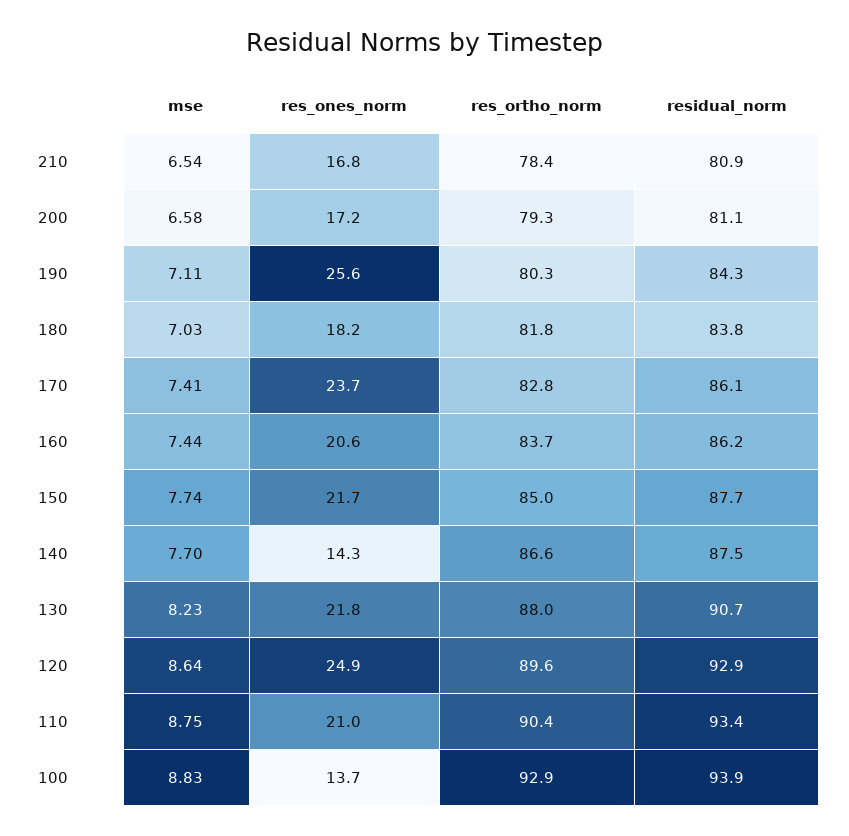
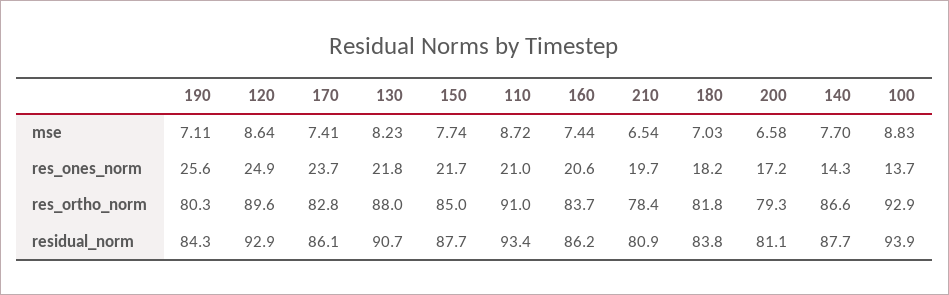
  {
    "mse": {
      "210": 6.54,
      "200": 6.58,
      "190": 7.11,
      "180": 7.03,
      "170": 7.41,
      "160": 7.44,
      "150": 7.74,
      "140": 7.7,
      "130": 8.23,
      "120": 8.64,
-     "110": 8.75,
+     "110": 8.72,
      "100": 8.83
    },
    "res_ones_norm": {
-     "210": 16.8,
+     "210": 19.7,
      "200": 17.2,
      "190": 25.6,
      "180": 18.2,
      "170": 23.7,
      "160": 20.6,
      "150": 21.7,
      "140": 14.3,
      "130": 21.8,
      "120": 24.9,
      "110": 21,
      "100": 13.7
    },
    "res_ortho_norm": {
      "210": 78.4,
      "200": 79.3,
      "190": 80.3,
      "180": 81.8,
      "170": 82.8,
      "160": 83.7,
      "150": 85,
      "140": 86.6,
      "130": 88,
      "120": 89.6,
-     "110": 90.4,
+     "110": 91,
      "100": 92.9
    },
    "residual_norm": {
      "210": 80.9,
      "200": 81.1,
      "190": 84.3,
      "180": 83.8,
      "170": 86.1,
      "160": 86.2,
      "150": 87.7,
-     "140": 87.5,
+     "140": 87.7,
      "130": 90.7,
      "120": 92.9,
      "110": 93.4,
      "100": 93.9
    }
  }

